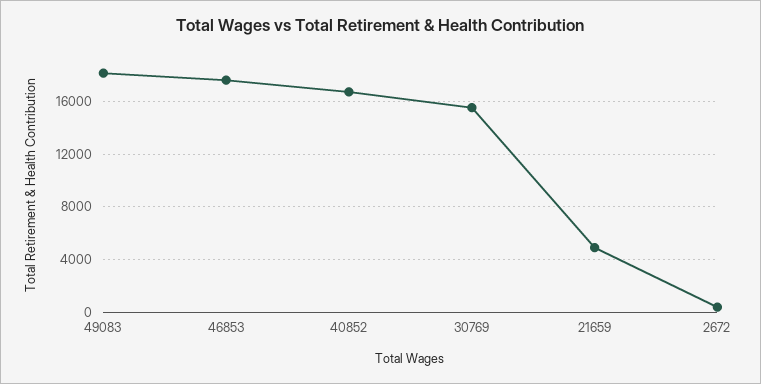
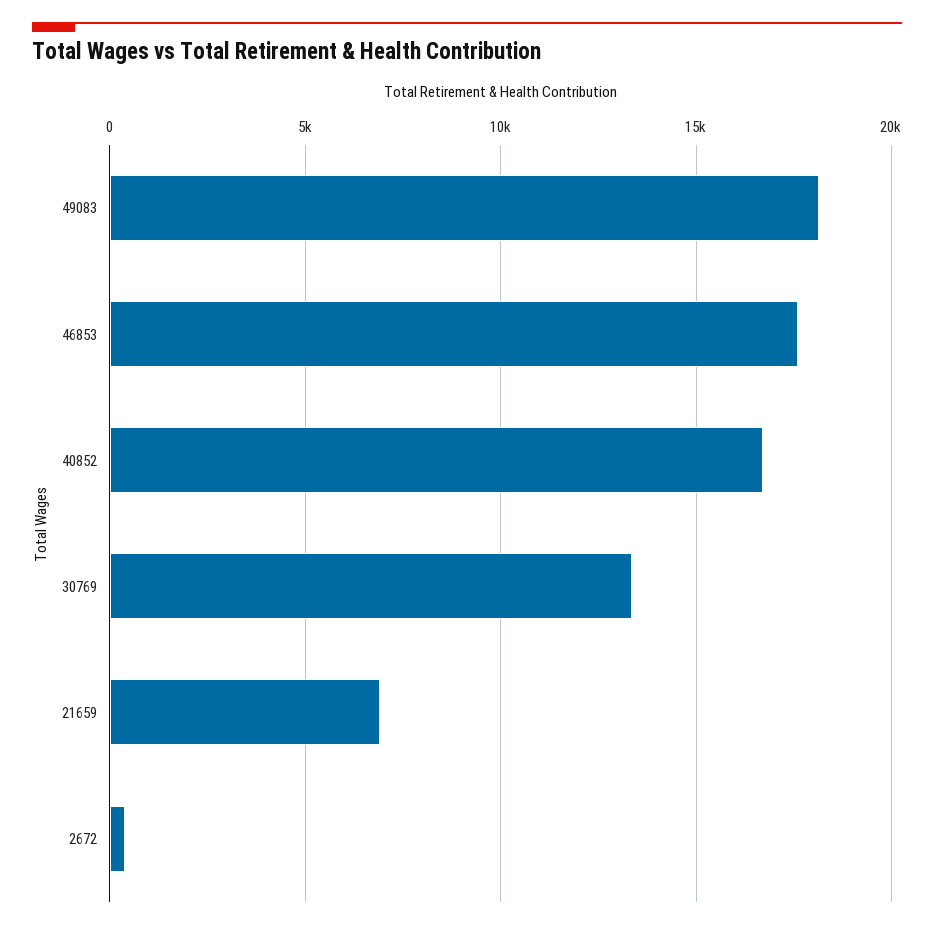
  {
    "49083": 18000,
    "46853": 17500,
    "40852": 16500,
-   "30769": 15500,
+   "30769": 13500,
-   "21659": 5000,
+   "21659": 7000,
    "2672": 500
  }

